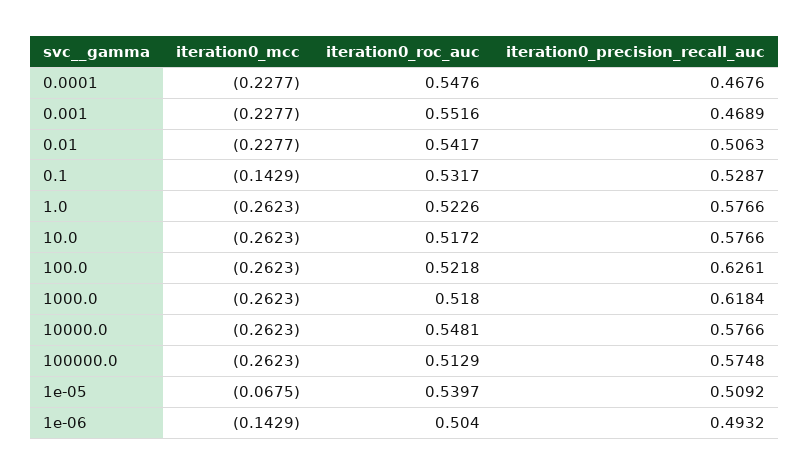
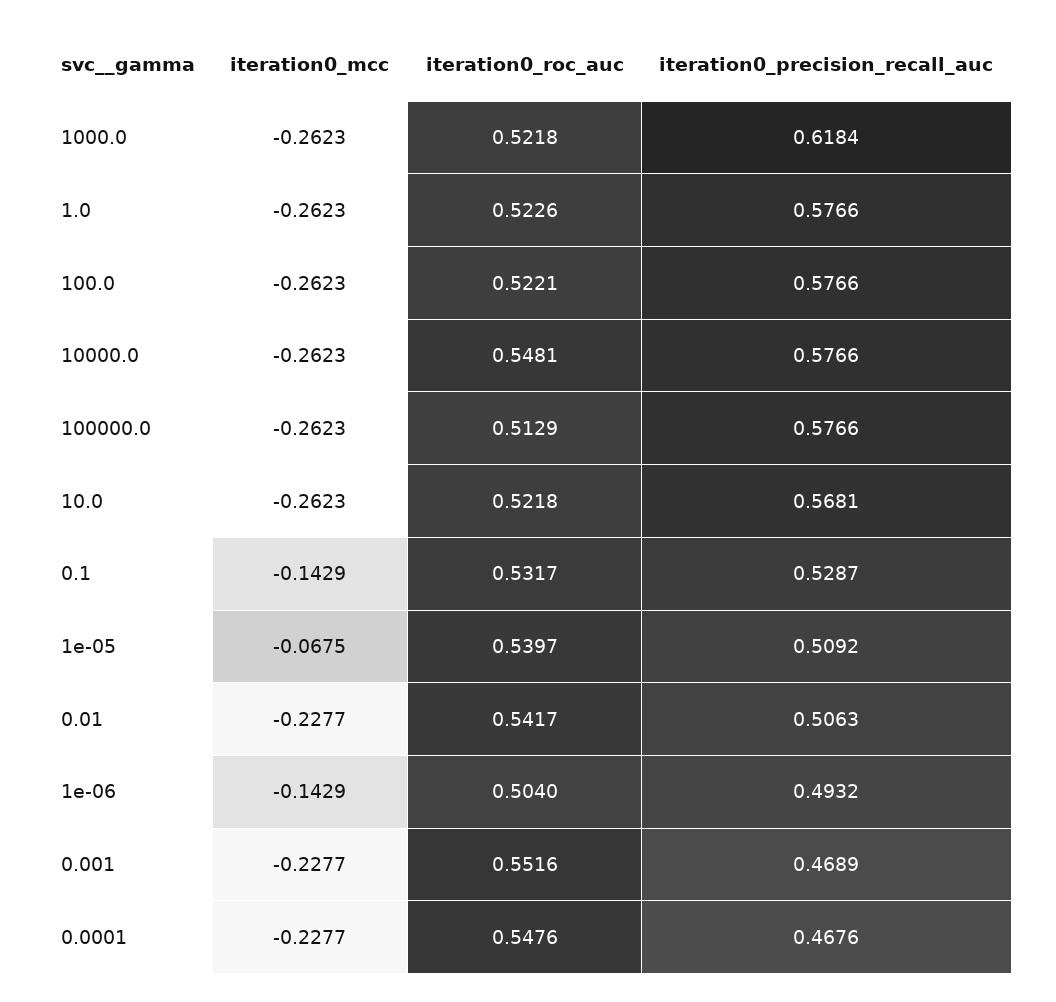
  {
    "iteration0_mcc": {
      "0.0001": -0.2277,
      "0.001": -0.2277,
      "0.01": -0.2277,
      "0.1": -0.1429,
      "1.0": -0.2623,
      "10.0": -0.2623,
      "100.0": -0.2623,
      "1000.0": -0.2623,
      "10000.0": -0.2623,
      "100000.0": -0.2623,
      "1e-05": -0.0675,
      "1e-06": -0.1429
    },
    "iteration0_roc_auc": {
      "0.0001": 0.5476,
      "0.001": 0.5516,
      "0.01": 0.5417,
      "0.1": 0.5317,
      "1.0": 0.5226,
-     "10.0": 0.5172,
+     "10.0": 0.5218,
-     "100.0": 0.5218,
+     "100.0": 0.5221,
-     "1000.0": 0.518,
+     "1000.0": 0.5218,
      "10000.0": 0.5481,
      "100000.0": 0.5129,
      "1e-05": 0.5397,
      "1e-06": 0.504
    },
    "iteration0_precision_recall_auc": {
      "0.0001": 0.4676,
      "0.001": 0.4689,
      "0.01": 0.5063,
      "0.1": 0.5287,
      "1.0": 0.5766,
-     "10.0": 0.5766,
+     "10.0": 0.5681,
-     "100.0": 0.6261,
+     "100.0": 0.5766,
      "1000.0": 0.6184,
      "10000.0": 0.5766,
-     "100000.0": 0.5748,
+     "100000.0": 0.5766,
      "1e-05": 0.5092,
      "1e-06": 0.4932
    }
  }

